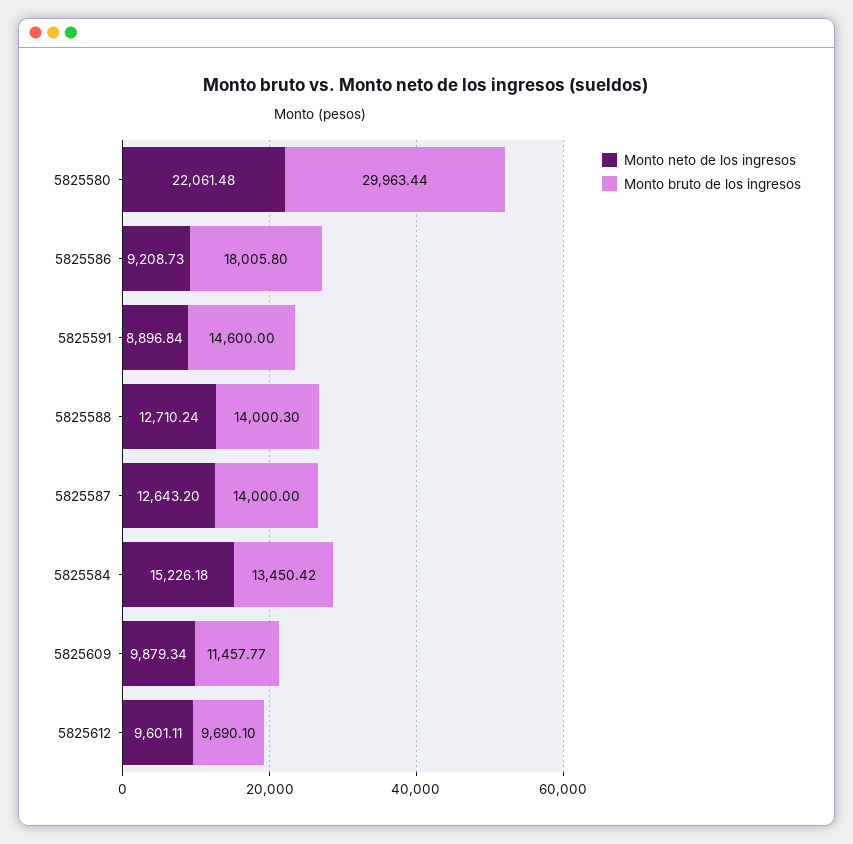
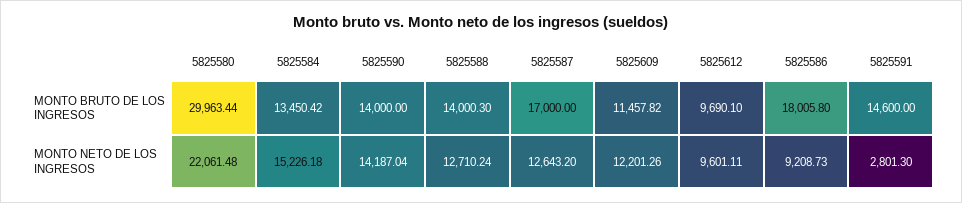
  {
    "Monto neto de los ingresos": {
      "5825580": 22061.48,
      "5825586": 9208.73,
-     "5825591": 8896.84,
+     "5825591": 2801.3,
      "5825588": 12710.24,
      "5825587": 12643.2,
      "5825584": 15226.18,
-     "5825609": 9879.34,
+     "5825609": 12201.26,
-     "5825612": 9601.11
+     "5825612": 9601.11,
+     "5825590": 14187.04
    },
    "Monto bruto de los ingresos": {
      "5825580": 29963.44,
      "5825586": 18005.8,
      "5825591": 14600,
      "5825588": 14000.3,
-     "5825587": 14000,
+     "5825587": 17000,
      "5825584": 13450.42,
-     "5825609": 11457.77,
+     "5825609": 11457.82,
-     "5825612": 9690.1
+     "5825612": 9690.1,
+     "5825590": 14000
    }
  }

